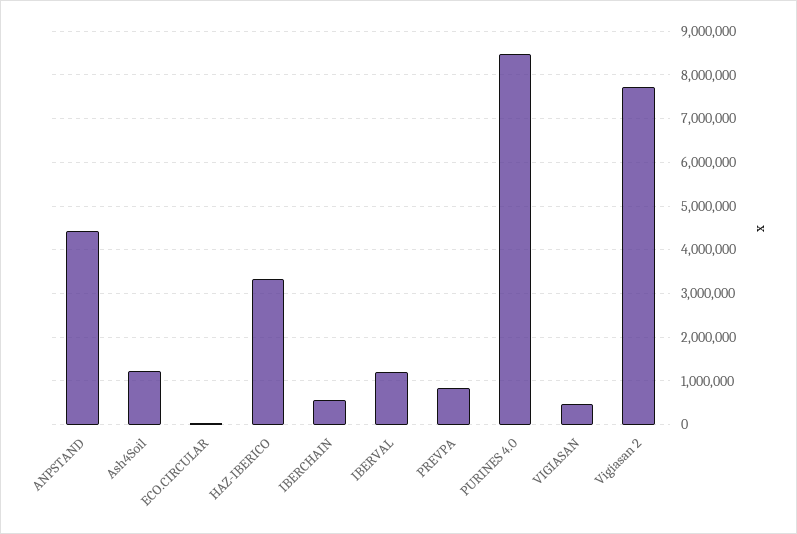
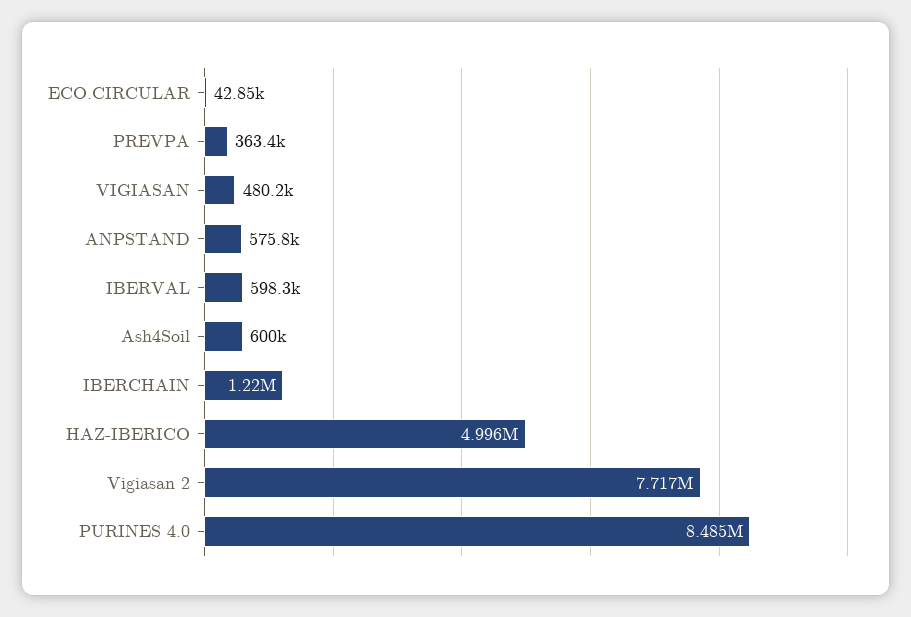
  {
-   "ANPSTAND": 4400000,
+   "ANPSTAND": 575800,
-   "Ash4Soil": 1200000,
+   "Ash4Soil": 600000,
    "ECO.CIRCULAR": 42850,
-   "HAZ-IBERICO": 3400000,
+   "HAZ-IBERICO": 4996000,
-   "IBERCHAIN": 600000,
+   "IBERCHAIN": 1220000,
-   "IBERVAL": 1200000,
+   "IBERVAL": 598300,
-   "PREVPA": 800000,
+   "PREVPA": 363400,
    "PURINES 4.0": 8485000,
    "VIGIASAN": 480200,
    "Vigiasan 2": 7717000
  }

